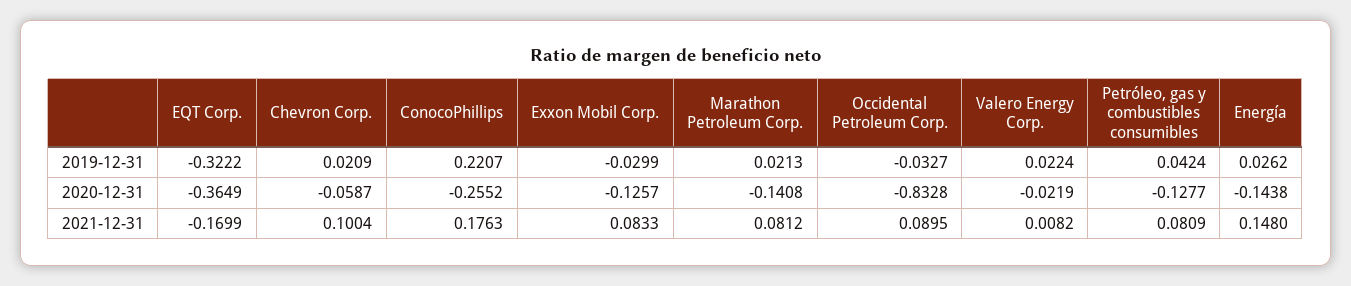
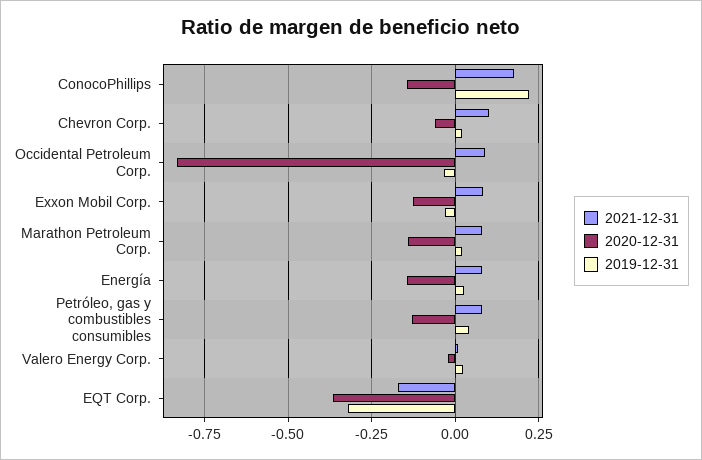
  {
    "2019-12-31": {
      "EQT Corp.": -0.3222,
      "Chevron Corp.": 0.0209,
      "ConocoPhillips": 0.2207,
      "Exxon Mobil Corp.": -0.0299,
      "Marathon Petroleum Corp.": 0.0213,
      "Occidental Petroleum Corp.": -0.0327,
      "Valero Energy Corp.": 0.0224,
      "Petróleo, gas y combustibles consumibles": 0.0424,
      "Energía": 0.0262
    },
    "2020-12-31": {
      "EQT Corp.": -0.3649,
      "Chevron Corp.": -0.0587,
-     "ConocoPhillips": -0.2552,
+     "ConocoPhillips": -0.15,
      "Exxon Mobil Corp.": -0.1257,
      "Marathon Petroleum Corp.": -0.1408,
      "Occidental Petroleum Corp.": -0.8328,
      "Valero Energy Corp.": -0.0219,
      "Petróleo, gas y combustibles consumibles": -0.1277,
      "Energía": -0.1438
    },
    "2021-12-31": {
      "EQT Corp.": -0.1699,
      "Chevron Corp.": 0.1004,
      "ConocoPhillips": 0.1763,
      "Exxon Mobil Corp.": 0.0833,
      "Marathon Petroleum Corp.": 0.0812,
      "Occidental Petroleum Corp.": 0.0895,
      "Valero Energy Corp.": 0.0082,
      "Petróleo, gas y combustibles consumibles": 0.0809,
-     "Energía": 0.148
+     "Energía": 0.075
    }
  }

